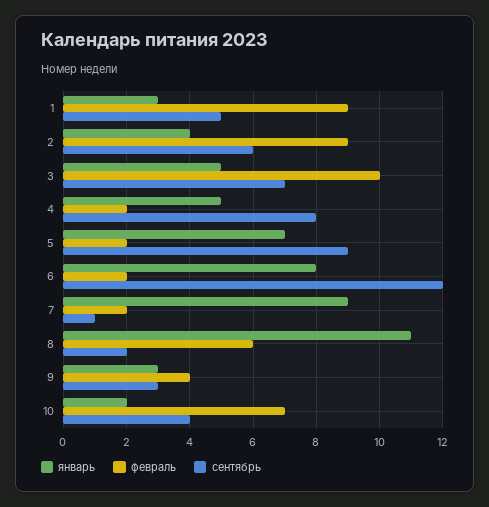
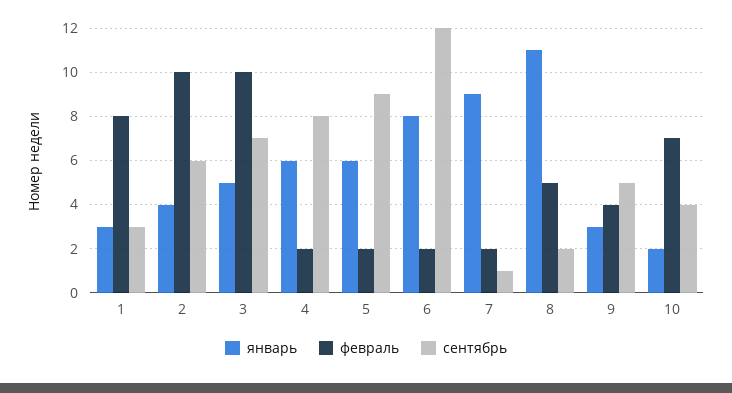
  {
    "январь": {
      "1": 3,
      "2": 4,
      "3": 5,
-     "4": 5,
+     "4": 6,
-     "5": 7,
+     "5": 6,
      "6": 8,
      "7": 9,
      "8": 11,
      "9": 3,
      "10": 2
    },
    "февраль": {
-     "1": 9,
+     "1": 8,
-     "2": 9,
+     "2": 10,
      "3": 10,
      "4": 2,
      "5": 2,
      "6": 2,
      "7": 2,
-     "8": 6,
+     "8": 5,
      "9": 4,
      "10": 7
    },
    "сентябрь": {
-     "1": 5,
+     "1": 3,
      "2": 6,
      "3": 7,
      "4": 8,
      "5": 9,
      "6": 12,
      "7": 1,
      "8": 2,
-     "9": 3,
+     "9": 5,
      "10": 4
    }
  }

